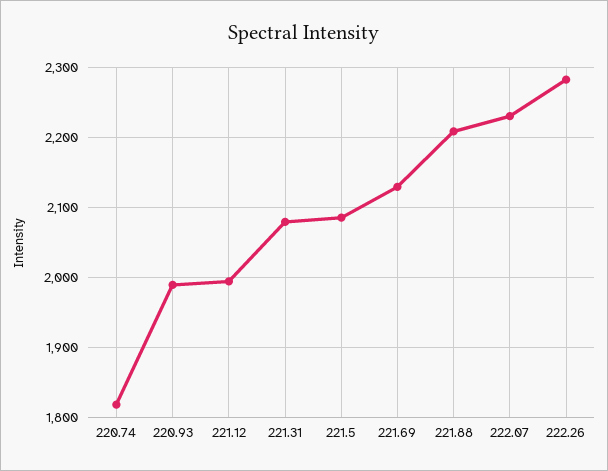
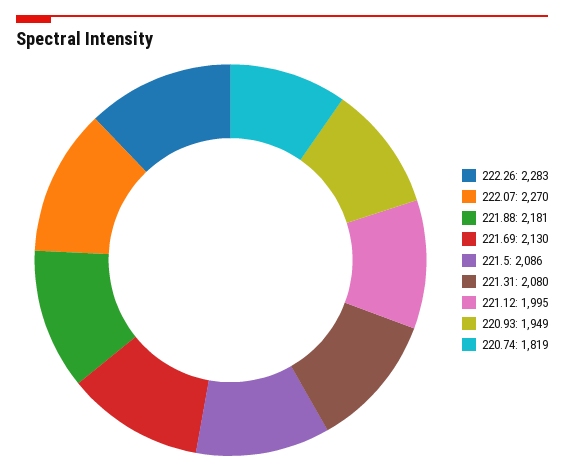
  {
    "220.74": 1819,
-   "220.93": 1990,
+   "220.93": 1949,
    "221.12": 1995,
    "221.31": 2080,
    "221.5": 2086,
    "221.69": 2130,
-   "221.88": 2210,
+   "221.88": 2181,
-   "222.07": 2230,
+   "222.07": 2270,
    "222.26": 2283
  }

